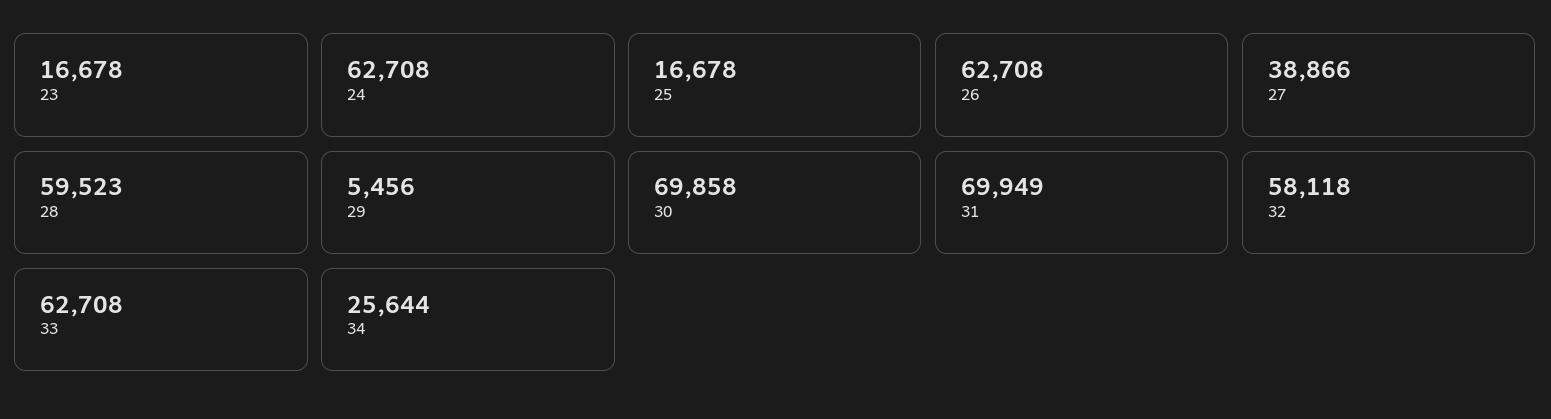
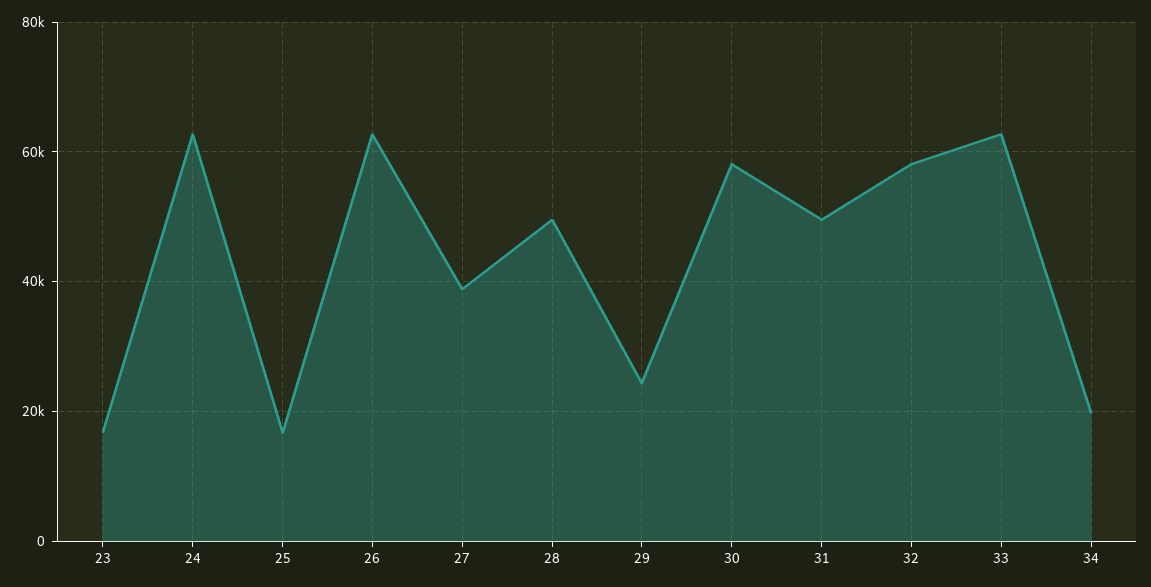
  {
    "23": 16678,
    "24": 62708,
    "25": 16678,
    "26": 62708,
    "27": 38866,
-   "28": 59523,
+   "28": 50000,
-   "29": 5456,
+   "29": 24000,
-   "30": 69858,
+   "30": 58000,
-   "31": 69949,
+   "31": 50000,
    "32": 58118,
    "33": 62708,
-   "34": 25644
+   "34": 20000
  }

